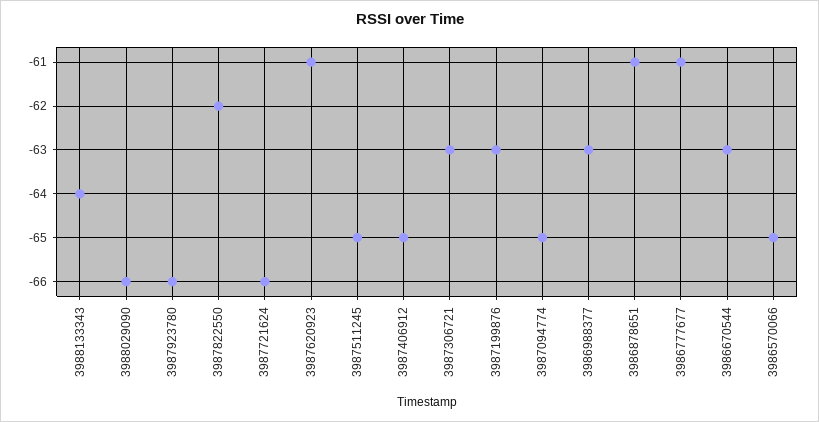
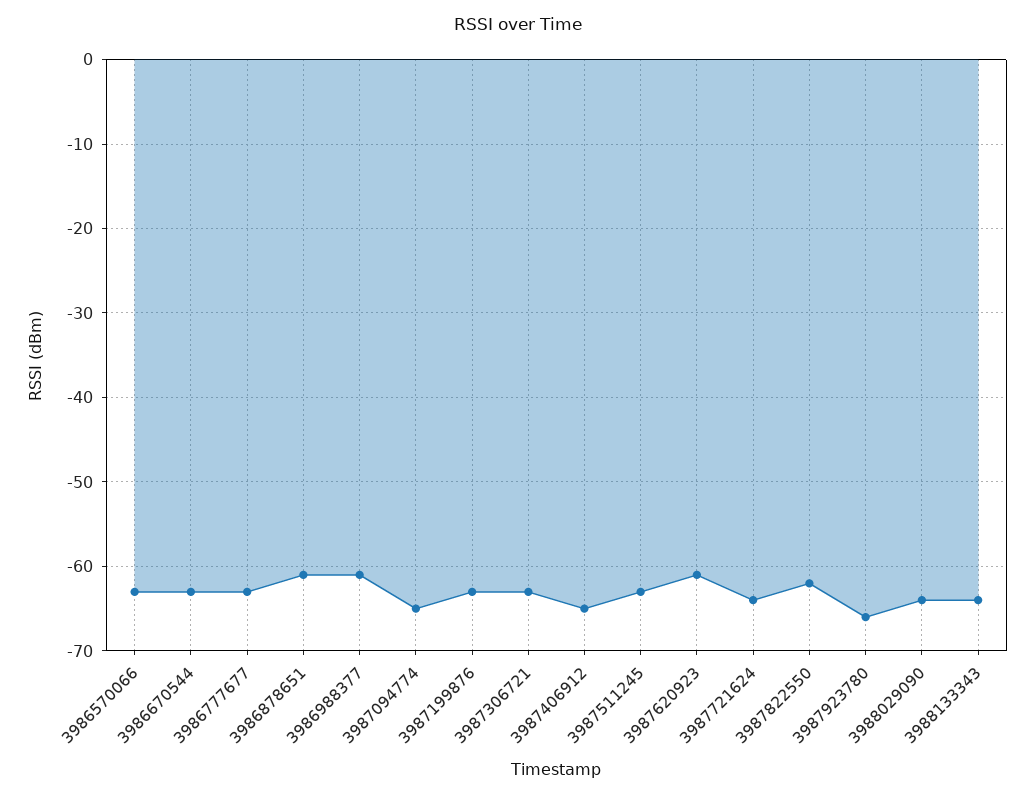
  {
    "3988133343": -64,
-   "3988029090": -66,
+   "3988029090": -64,
    "3987923780": -66,
    "3987822550": -62,
-   "3987721624": -66,
+   "3987721624": -64,
    "3987620923": -61,
-   "3987511245": -65,
+   "3987511245": -63,
    "3987406912": -65,
    "3987306721": -63,
    "3987199876": -63,
    "3987094774": -65,
-   "3986988377": -63,
+   "3986988377": -61,
    "3986878651": -61,
-   "3986777677": -61,
+   "3986777677": -63,
    "3986670544": -63,
-   "3986570066": -65
+   "3986570066": -63
  }

